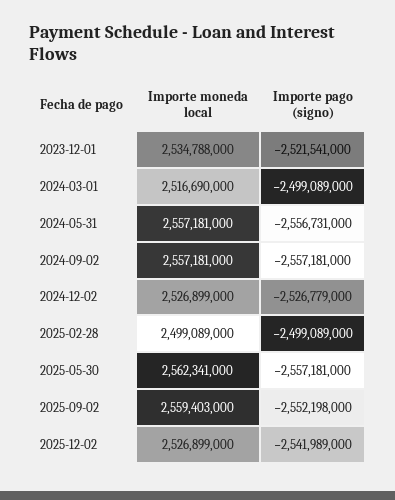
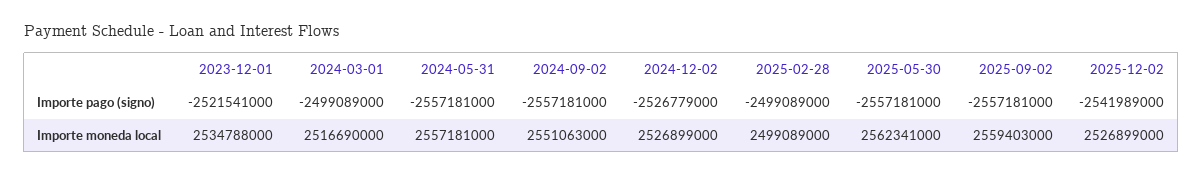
  {
    "Importe moneda local": {
      "2023-12-01": 2534788000,
      "2024-03-01": 2516690000,
      "2024-05-31": 2557181000,
-     "2024-09-02": 2557181000,
+     "2024-09-02": 2551063000,
      "2024-12-02": 2526899000,
      "2025-02-28": 2499089000,
      "2025-05-30": 2562341000,
      "2025-09-02": 2559403000,
      "2025-12-02": 2526899000
    },
    "Importe pago (signo)": {
      "2023-12-01": -2521541000,
      "2024-03-01": -2499089000,
-     "2024-05-31": -2556731000,
+     "2024-05-31": -2557181000,
      "2024-09-02": -2557181000,
      "2024-12-02": -2526779000,
      "2025-02-28": -2499089000,
      "2025-05-30": -2557181000,
-     "2025-09-02": -2552198000,
+     "2025-09-02": -2557181000,
      "2025-12-02": -2541989000
    }
  }

